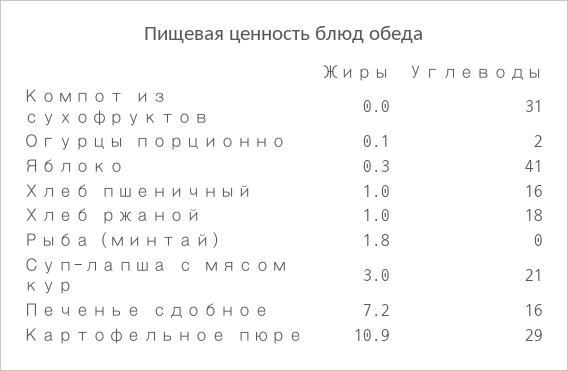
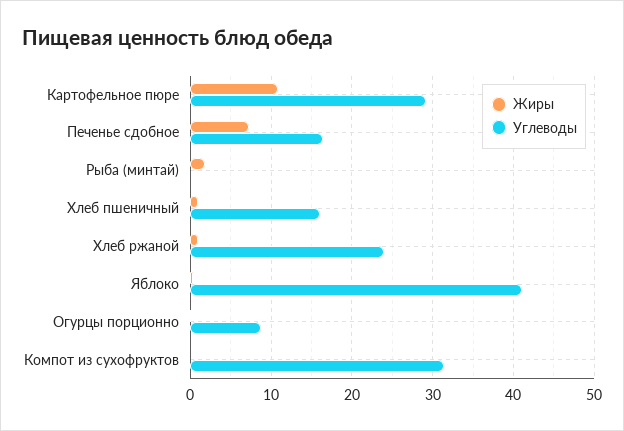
  {
    "Жиры": {
      "Компот из сухофруктов": 0,
      "Огурцы порционно": 0.1,
      "Яблоко": 0.3,
      "Хлеб пшеничный": 1,
      "Хлеб ржаной": 1,
      "Рыба (минтай)": 1.8,
-     "Суп-лапша с мясом кур": 3,
      "Печенье сдобное": 7.2,
      "Картофельное пюре": 10.9
    },
    "Углеводы": {
      "Компот из сухофруктов": 31,
-     "Огурцы порционно": 2,
+     "Огурцы порционно": 9,
      "Яблоко": 41,
      "Хлеб пшеничный": 16,
-     "Хлеб ржаной": 18,
+     "Хлеб ржаной": 24,
      "Рыба (минтай)": 0,
-     "Суп-лапша с мясом кур": 21,
      "Печенье сдобное": 16,
      "Картофельное пюре": 29
    }
  }

